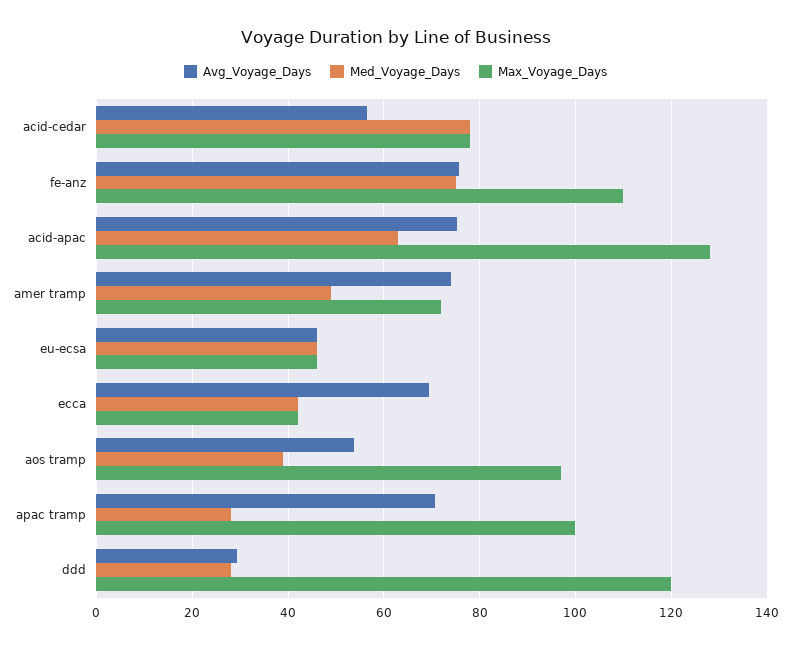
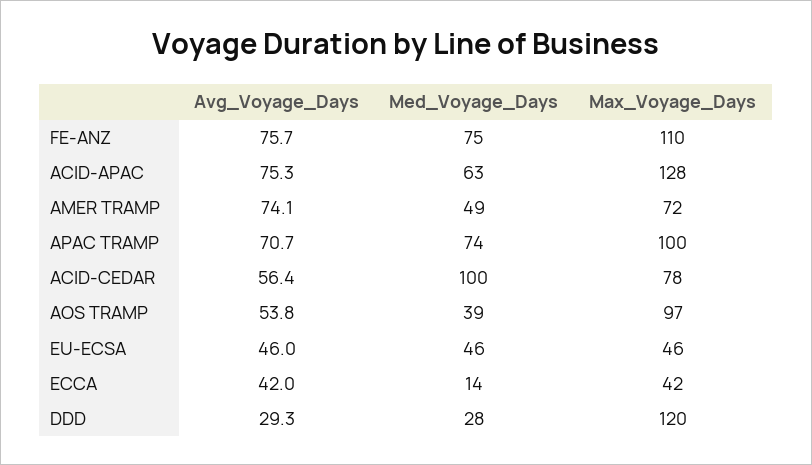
  {
    "Avg_Voyage_Days": {
      "acid-cedar": 56.4,
      "fe-anz": 75.7,
      "acid-apac": 75.3,
      "amer tramp": 74.1,
      "eu-ecsa": 46,
-     "ecca": 70,
+     "ecca": 42,
      "aos tramp": 53.8,
      "apac tramp": 70.7,
      "ddd": 29.3
    },
    "Med_Voyage_Days": {
-     "acid-cedar": 78,
+     "acid-cedar": 100,
      "fe-anz": 75,
      "acid-apac": 63,
      "amer tramp": 49,
      "eu-ecsa": 46,
-     "ecca": 42,
+     "ecca": 14,
      "aos tramp": 39,
-     "apac tramp": 28,
+     "apac tramp": 74,
      "ddd": 28
    },
    "Max_Voyage_Days": {
      "acid-cedar": 78,
      "fe-anz": 110,
      "acid-apac": 128,
      "amer tramp": 72,
      "eu-ecsa": 46,
      "ecca": 42,
      "aos tramp": 97,
      "apac tramp": 100,
      "ddd": 120
    }
  }

